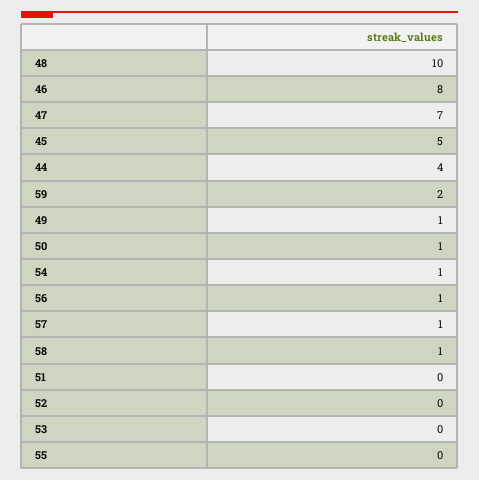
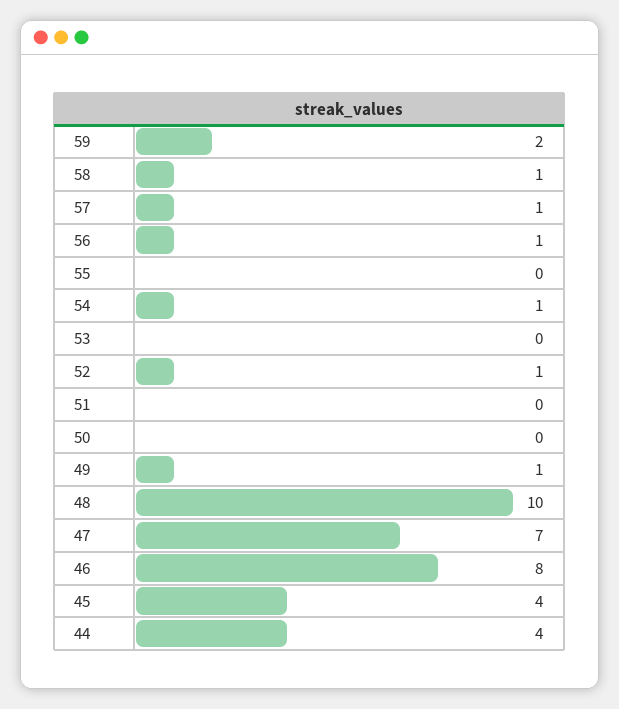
  {
    "48": 10,
    "46": 8,
    "47": 7,
-   "45": 5,
+   "45": 4,
    "44": 4,
    "59": 2,
    "49": 1,
-   "50": 1,
+   "50": 0,
    "54": 1,
    "56": 1,
    "57": 1,
    "58": 1,
    "51": 0,
-   "52": 0,
+   "52": 1,
    "53": 0,
    "55": 0
  }

